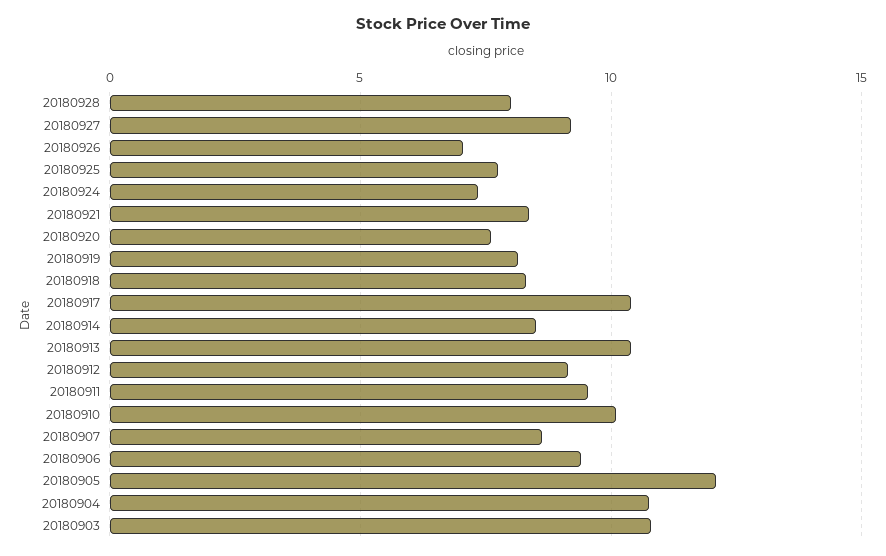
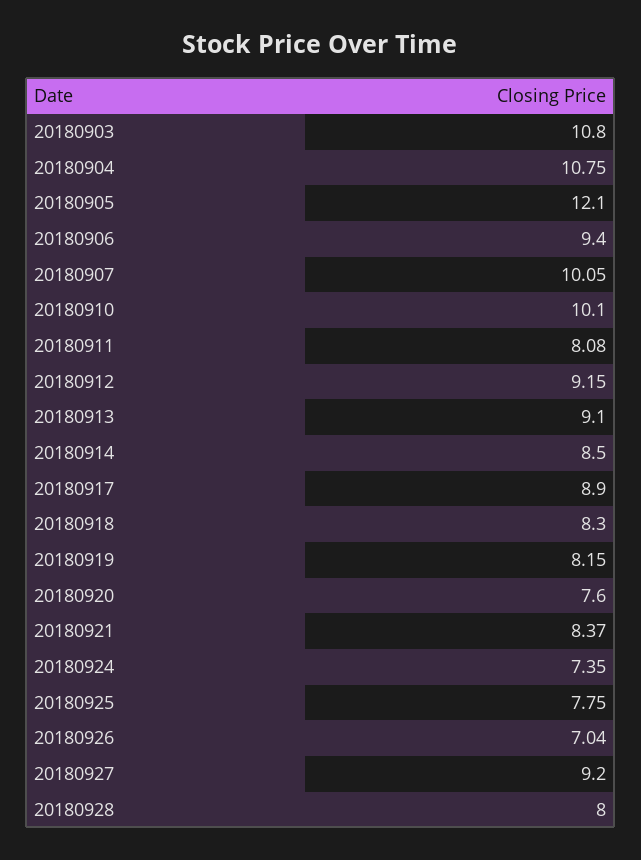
  {
    "20180928": 8,
    "20180927": 9.2,
    "20180926": 7.04,
    "20180925": 7.75,
    "20180924": 7.35,
    "20180921": 8.37,
    "20180920": 7.6,
    "20180919": 8.15,
    "20180918": 8.3,
-   "20180917": 10.5,
+   "20180917": 8.9,
    "20180914": 8.5,
-   "20180913": 10.5,
+   "20180913": 9.1,
    "20180912": 9.15,
-   "20180911": 9.5,
+   "20180911": 8.08,
    "20180910": 10.1,
-   "20180907": 8.5,
+   "20180907": 10.05,
    "20180906": 9.4,
    "20180905": 12.1,
    "20180904": 10.75,
    "20180903": 10.8
  }

